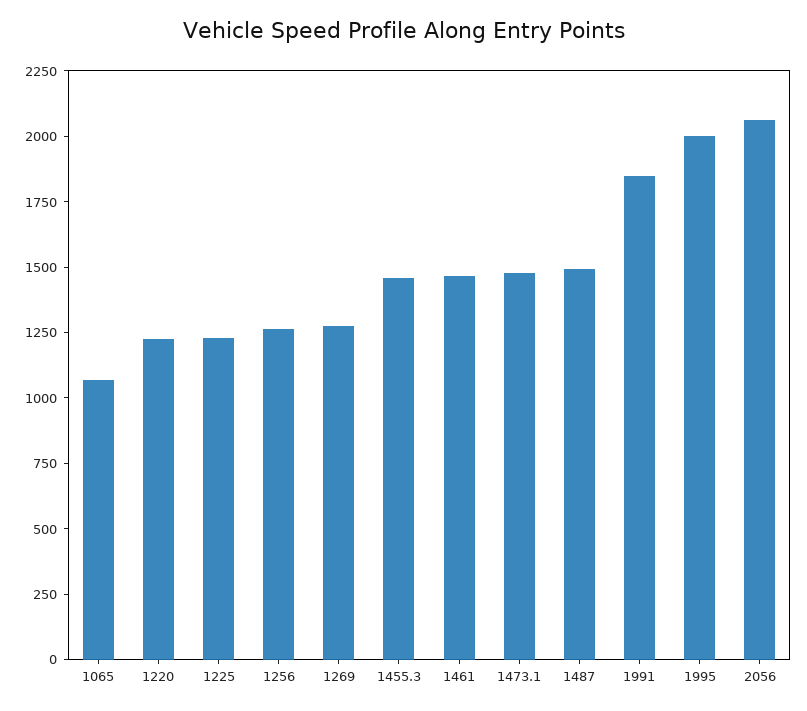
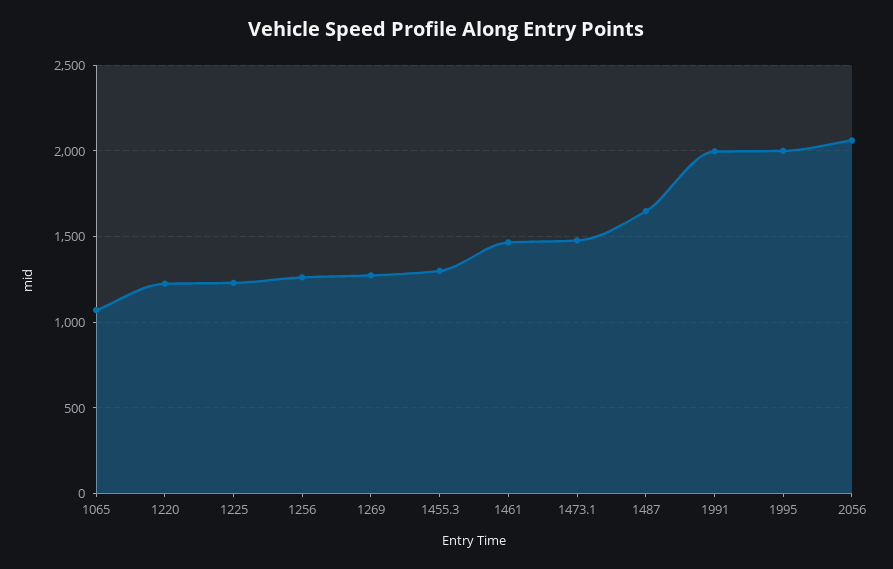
  {
    "1065": 1050,
    "1220": 1250,
    "1225": 1250,
    "1256": 1250,
    "1269": 1250,
-   "1455.3": 1450,
+   "1455.3": 1300,
    "1461": 1450,
    "1473.1": 1500,
-   "1487": 1500,
+   "1487": 1650,
-   "1991": 1850,
+   "1991": 2000,
    "1995": 2000,
    "2056": 2050
  }

